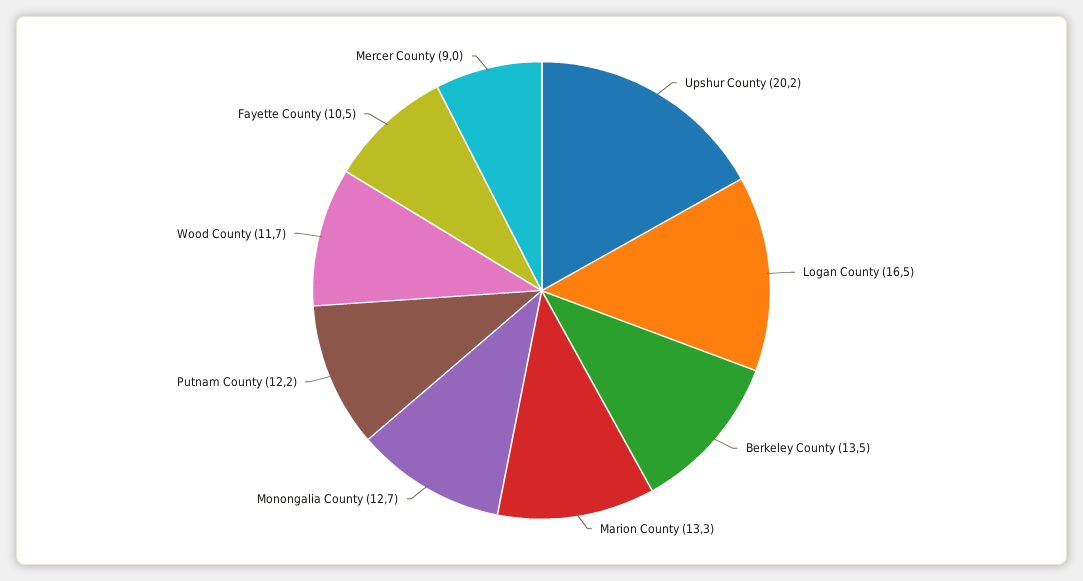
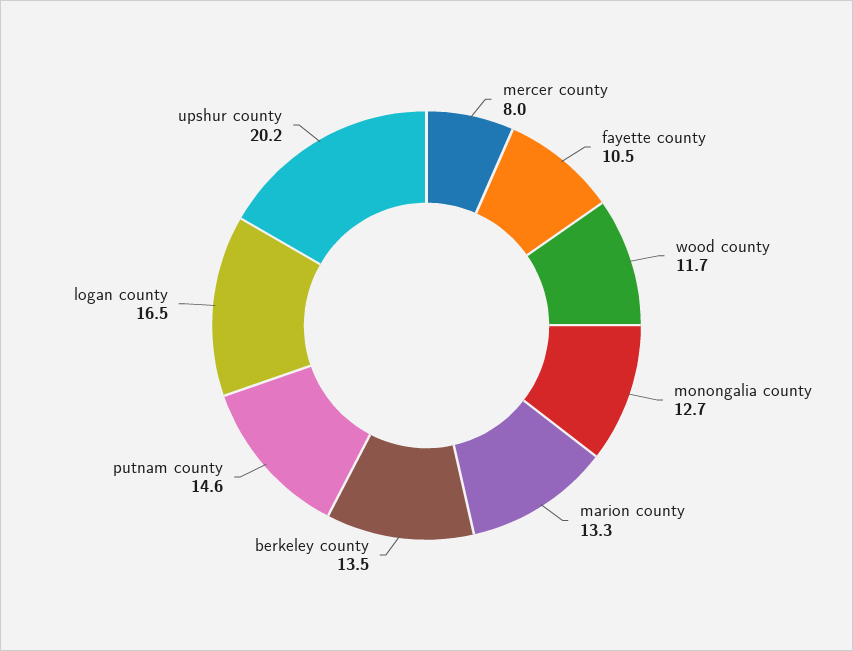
  {
    "Upshur County": 20.2,
    "Logan County": 16.5,
    "Berkeley County": 13.5,
    "Marion County": 13.3,
    "Monongalia County": 12.7,
-   "Putnam County": 12.2,
+   "Putnam County": 14.6,
    "Wood County": 11.7,
    "Fayette County": 10.5,
-   "Mercer County": 9
+   "Mercer County": 8
  }

